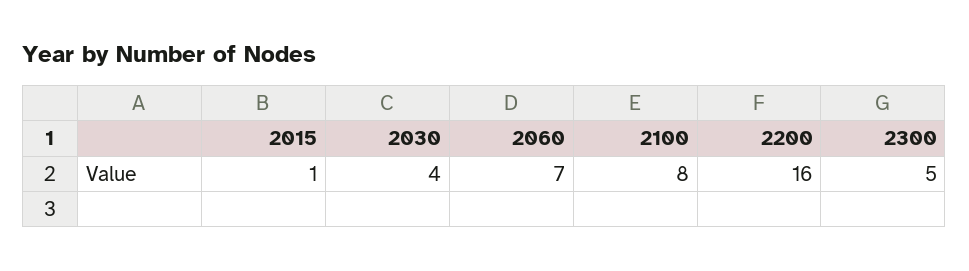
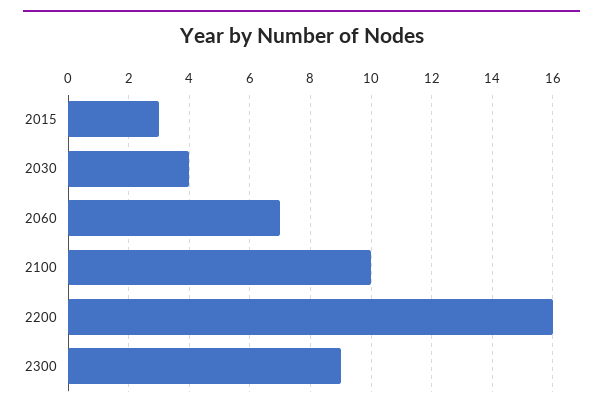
  {
-   "2015": 1,
+   "2015": 3,
    "2030": 4,
    "2060": 7,
-   "2100": 8,
+   "2100": 10,
    "2200": 16,
-   "2300": 5
+   "2300": 9
  }

